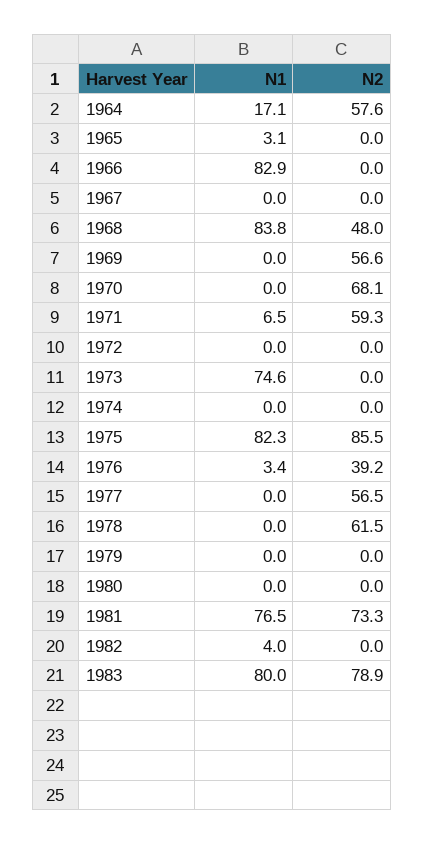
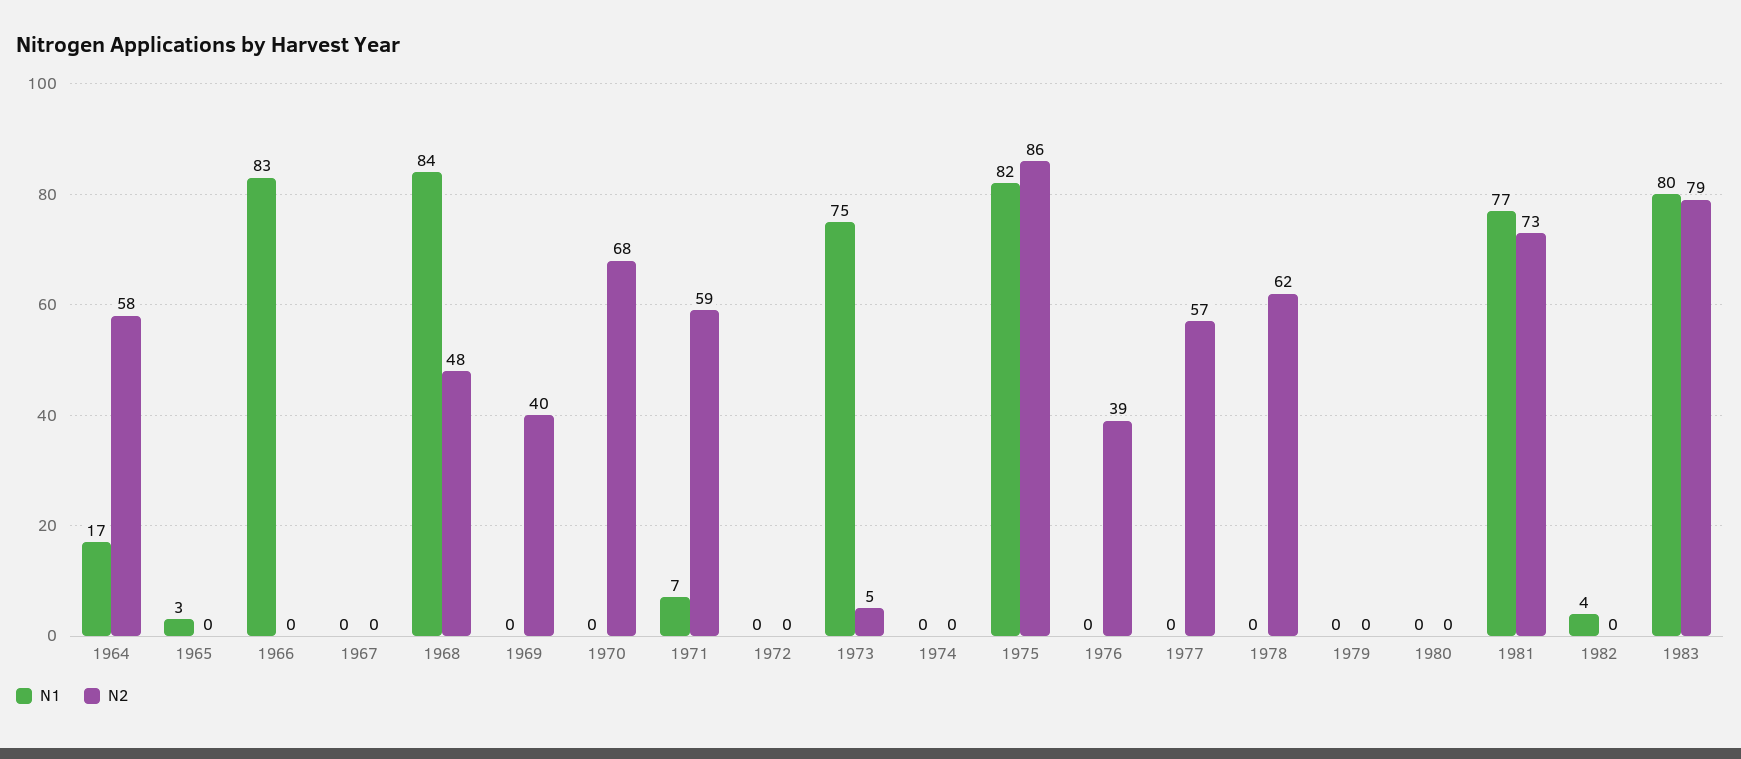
  {
    "N1": {
      "1964": 17.1,
      "1965": 3.1,
      "1966": 82.9,
      "1967": 0,
      "1968": 83.8,
      "1969": 0,
      "1970": 0,
      "1971": 6.5,
      "1972": 0,
      "1973": 74.6,
      "1974": 0,
      "1975": 82.3,
-     "1976": 3.4,
+     "1976": 0,
      "1977": 0,
      "1978": 0,
      "1979": 0,
      "1980": 0,
      "1981": 76.5,
      "1982": 4,
      "1983": 80
    },
    "N2": {
      "1964": 57.6,
      "1965": 0,
      "1966": 0,
      "1967": 0,
      "1968": 48,
-     "1969": 56.6,
+     "1969": 40,
      "1970": 68.1,
      "1971": 59.3,
      "1972": 0,
-     "1973": 0,
+     "1973": 5,
      "1974": 0,
      "1975": 85.5,
      "1976": 39.2,
      "1977": 56.5,
      "1978": 61.5,
      "1979": 0,
      "1980": 0,
      "1981": 73.3,
      "1982": 0,
      "1983": 78.9
    }
  }

